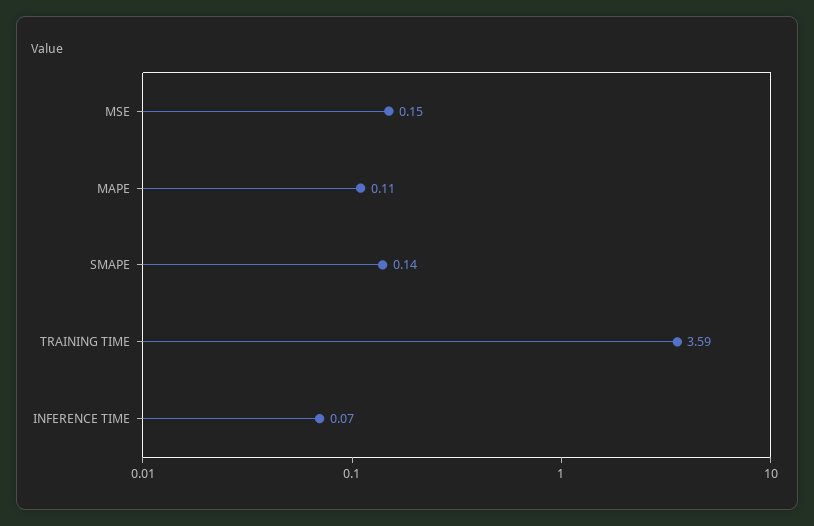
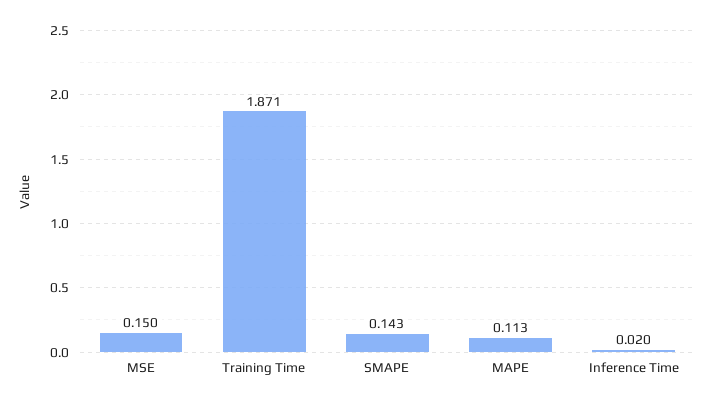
  {
    "MSE": 0.15,
    "MAPE": 0.113,
    "SMAPE": 0.143,
-   "TRAINING TIME": 3.59,
+   "TRAINING TIME": 1.871,
-   "INFERENCE TIME": 0.07
+   "INFERENCE TIME": 0.02
  }

